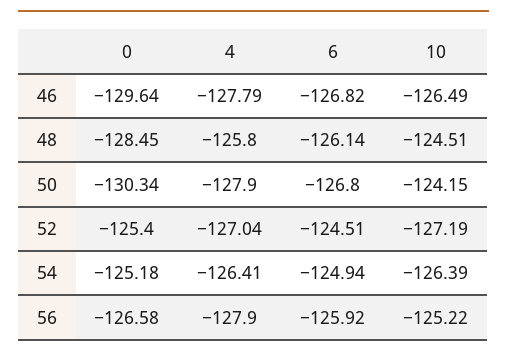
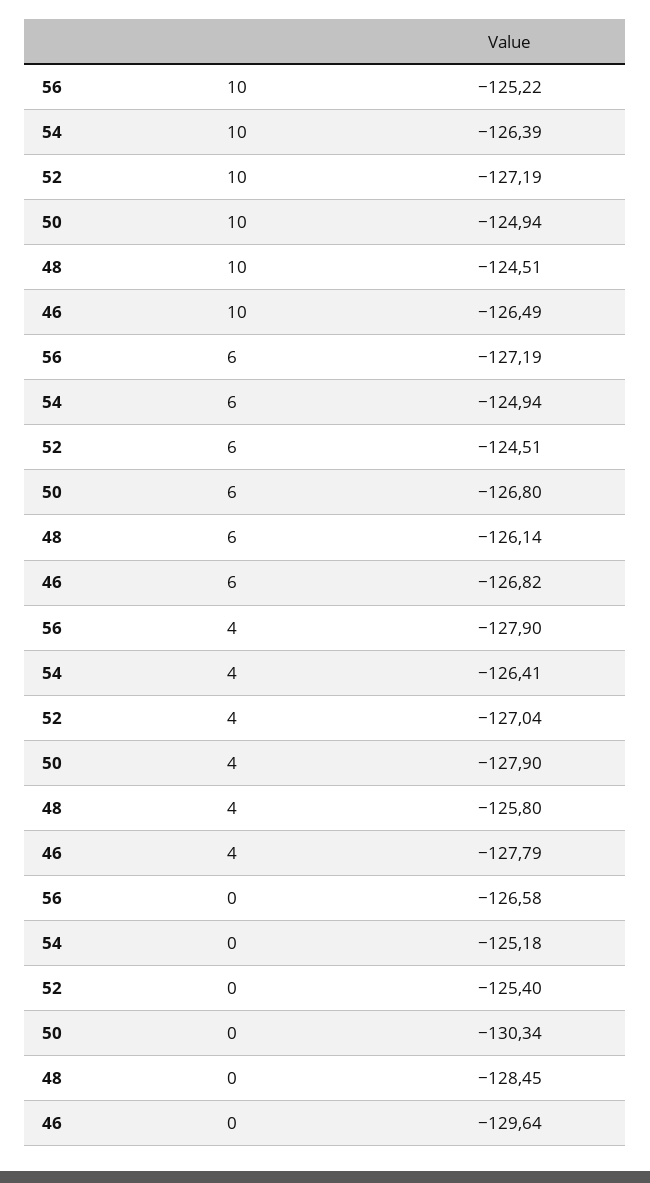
  {
    "0": {
      "46": -129.64,
      "48": -128.45,
      "50": -130.34,
      "52": -125.4,
      "54": -125.18,
      "56": -126.58
    },
    "4": {
      "46": -127.79,
      "48": -125.8,
      "50": -127.9,
      "52": -127.04,
      "54": -126.41,
      "56": -127.9
    },
    "6": {
      "46": -126.82,
      "48": -126.14,
      "50": -126.8,
      "52": -124.51,
      "54": -124.94,
-     "56": -125.92
+     "56": -127.19
    },
    "10": {
      "46": -126.49,
      "48": -124.51,
-     "50": -124.15,
+     "50": -124.94,
      "52": -127.19,
      "54": -126.39,
      "56": -125.22
    }
  }

